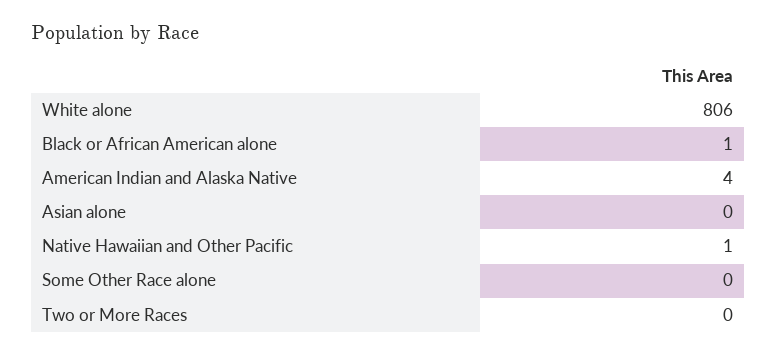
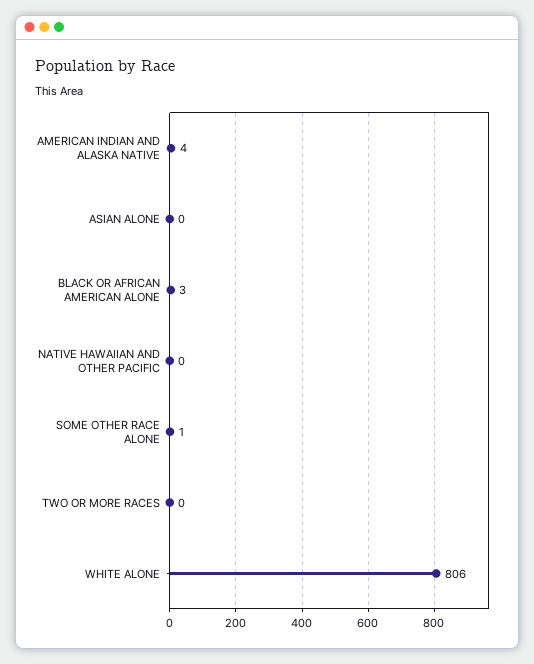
  {
    "White alone": 806,
-   "Black or African American alone": 1,
+   "Black or African American alone": 3,
    "American Indian and Alaska Native": 4,
    "Asian alone": 0,
-   "Native Hawaiian and Other Pacific": 1,
+   "Native Hawaiian and Other Pacific": 0,
-   "Some Other Race alone": 0,
+   "Some Other Race alone": 1,
    "Two or More Races": 0
  }

